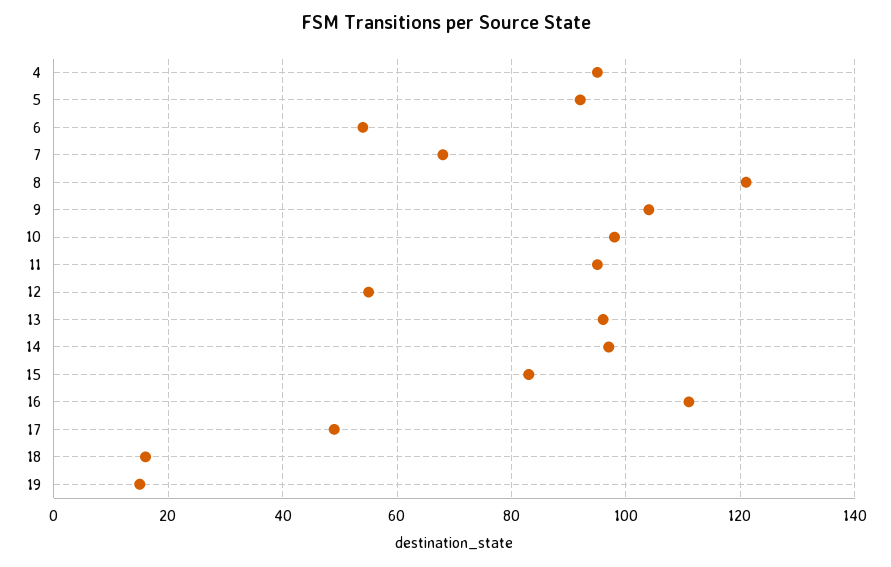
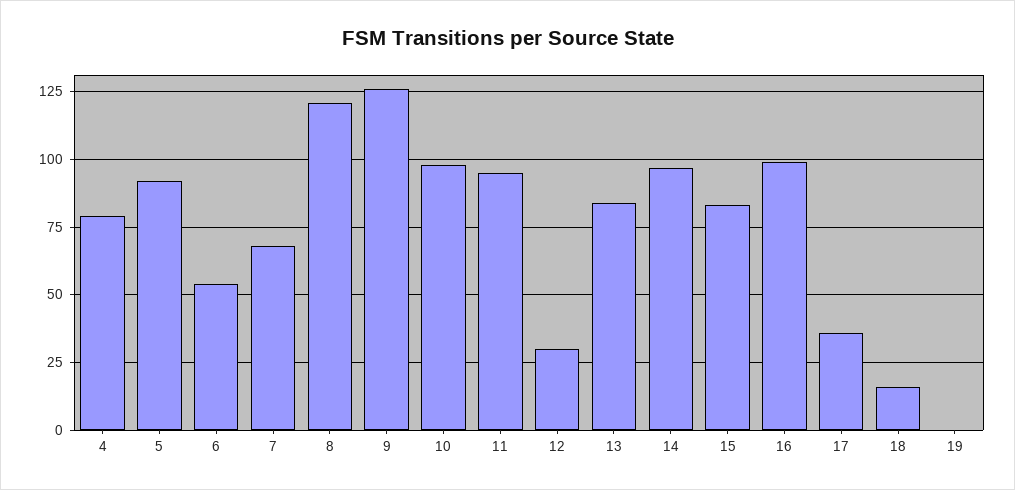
  {
-   "4": 95,
+   "4": 80,
    "5": 90,
    "6": 55,
    "7": 70,
    "8": 120,
-   "9": 105,
+   "9": 125,
    "10": 100,
    "11": 95,
-   "12": 55,
+   "12": 30,
-   "13": 95,
+   "13": 85,
    "14": 95,
    "15": 85,
-   "16": 110,
+   "16": 100,
-   "17": 50,
+   "17": 35,
    "18": 15,
-   "19": 15
+   "19": 0
  }

